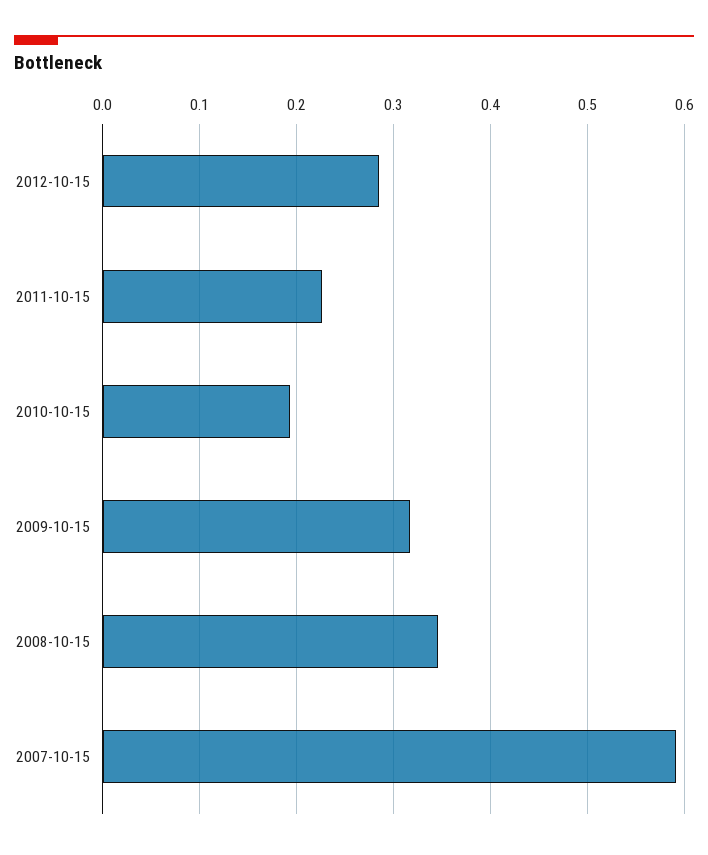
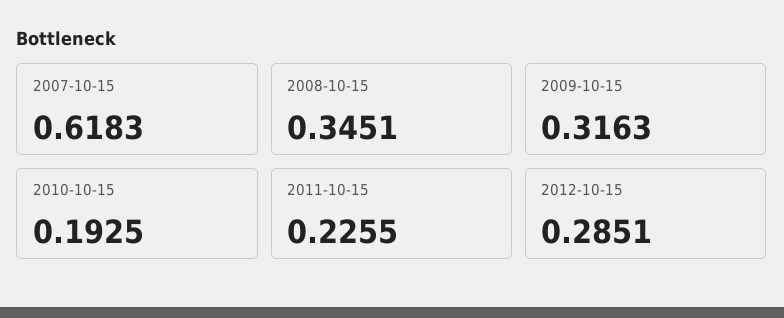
  {
    "2012-10-15": 0.2851,
    "2011-10-15": 0.2255,
    "2010-10-15": 0.1925,
    "2009-10-15": 0.3163,
    "2008-10-15": 0.3451,
-   "2007-10-15": 0.59
+   "2007-10-15": 0.6183
  }

